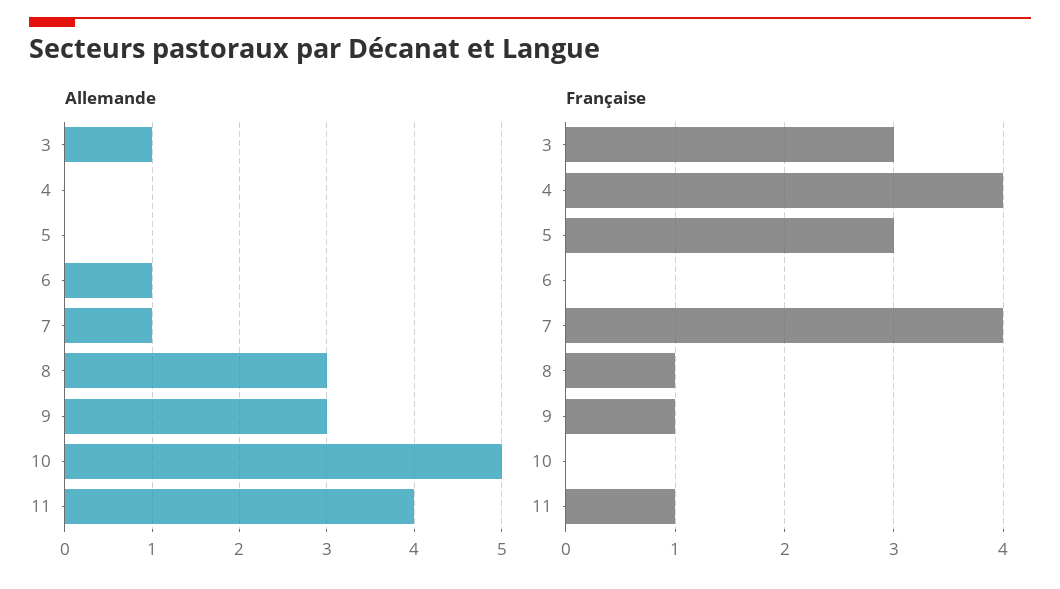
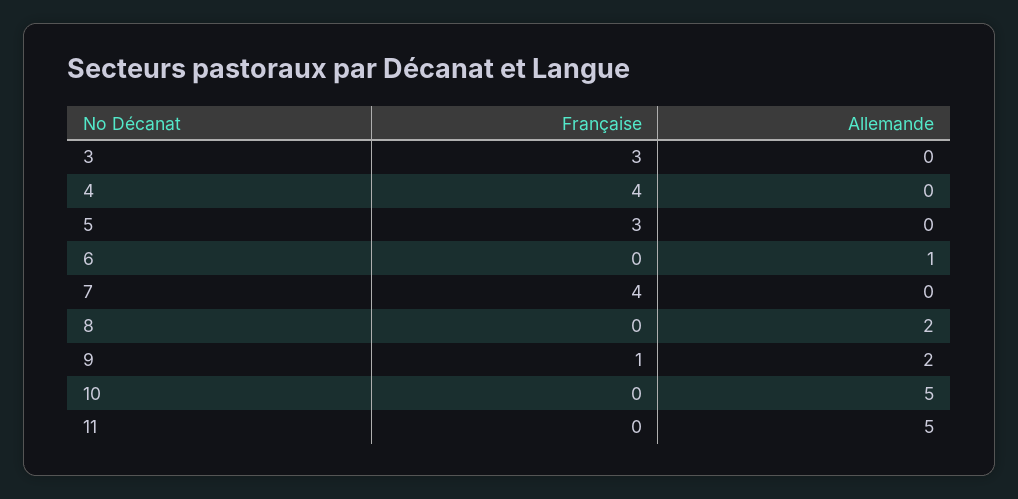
  {
    "Allemande": {
-     "3": 1,
+     "3": 0,
      "4": 0,
      "5": 0,
      "6": 1,
-     "7": 1,
+     "7": 0,
-     "8": 3,
+     "8": 2,
-     "9": 3,
+     "9": 2,
      "10": 5,
-     "11": 4
+     "11": 5
    },
    "Française": {
      "3": 3,
      "4": 4,
      "5": 3,
      "6": 0,
      "7": 4,
-     "8": 1,
+     "8": 0,
      "9": 1,
      "10": 0,
-     "11": 1
+     "11": 0
    }
  }

